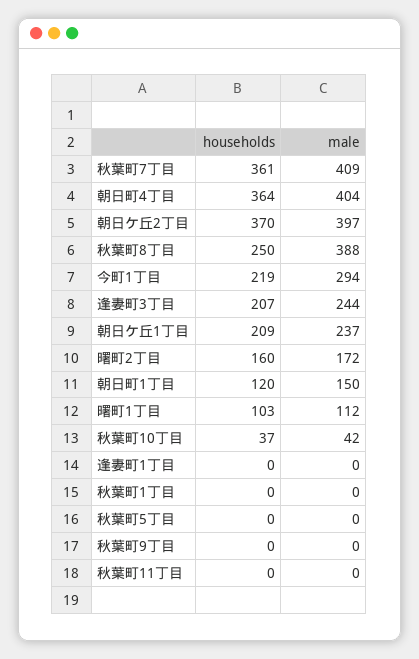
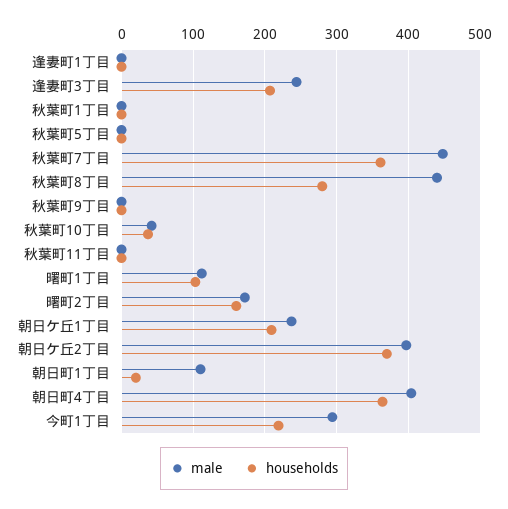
  {
    "households": {
      "秋葉町7丁目": 361,
      "朝日町4丁目": 364,
      "朝日ケ丘2丁目": 370,
-     "秋葉町8丁目": 250,
+     "秋葉町8丁目": 280,
      "今町1丁目": 219,
      "逢妻町3丁目": 207,
      "朝日ケ丘1丁目": 209,
      "曙町2丁目": 160,
-     "朝日町1丁目": 120,
+     "朝日町1丁目": 20,
      "曙町1丁目": 103,
      "秋葉町10丁目": 37,
      "逢妻町1丁目": 0,
      "秋葉町1丁目": 0,
      "秋葉町5丁目": 0,
      "秋葉町9丁目": 0,
      "秋葉町11丁目": 0
    },
    "male": {
-     "秋葉町7丁目": 409,
+     "秋葉町7丁目": 450,
      "朝日町4丁目": 404,
      "朝日ケ丘2丁目": 397,
-     "秋葉町8丁目": 388,
+     "秋葉町8丁目": 440,
      "今町1丁目": 294,
      "逢妻町3丁目": 244,
      "朝日ケ丘1丁目": 237,
      "曙町2丁目": 172,
-     "朝日町1丁目": 150,
+     "朝日町1丁目": 110,
      "曙町1丁目": 112,
      "秋葉町10丁目": 42,
      "逢妻町1丁目": 0,
      "秋葉町1丁目": 0,
      "秋葉町5丁目": 0,
      "秋葉町9丁目": 0,
      "秋葉町11丁目": 0
    }
  }

